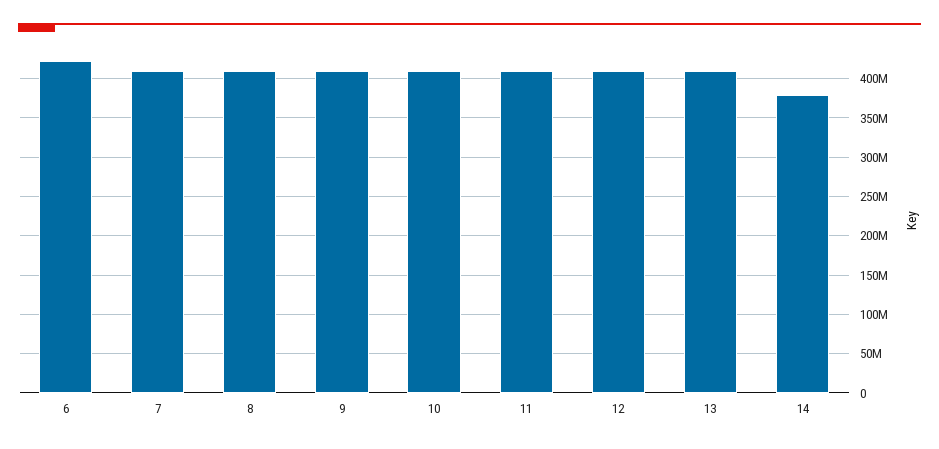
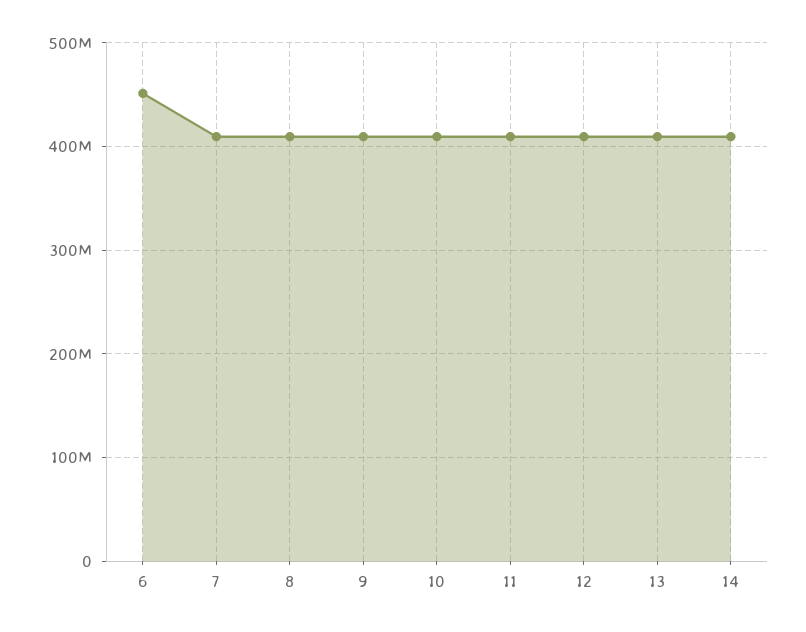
  {
-   "6": 420000000,
+   "6": 450000000,
    "7": 410000000,
    "8": 410000000,
    "9": 410000000,
    "10": 410000000,
    "11": 410000000,
    "12": 410000000,
    "13": 410000000,
-   "14": 380000000
+   "14": 410000000
  }

